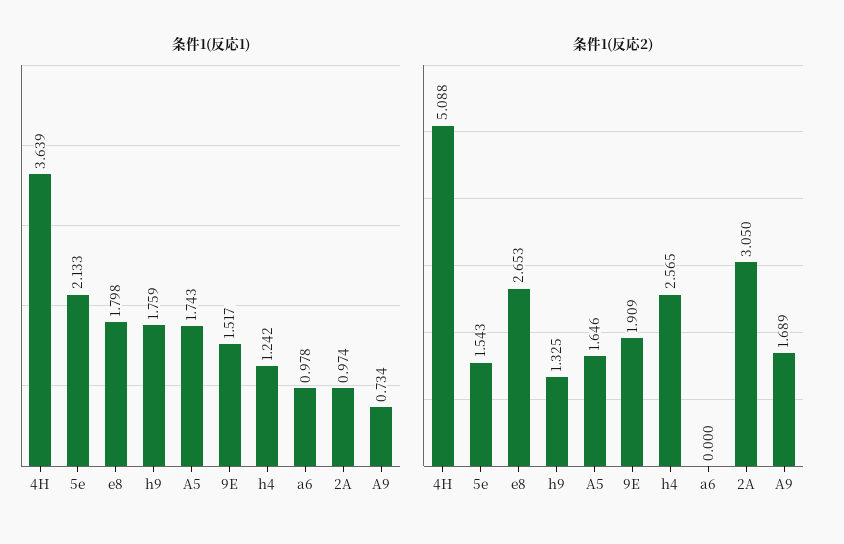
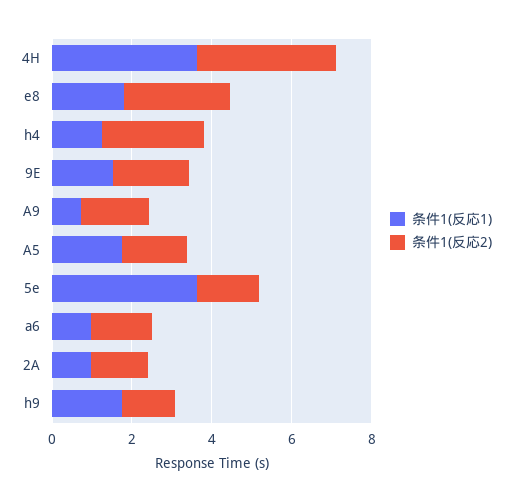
  {
    "条件1(反応1)": {
      "4H": 3.639,
-     "5e": 2.133,
+     "5e": 3.5,
      "e8": 1.798,
      "h9": 1.759,
      "A5": 1.743,
      "9E": 1.517,
      "h4": 1.242,
      "a6": 0.978,
      "2A": 0.974,
      "A9": 0.734
    },
    "条件1(反応2)": {
-     "4H": 5.088,
+     "4H": 3.5,
      "5e": 1.543,
      "e8": 2.653,
      "h9": 1.325,
      "A5": 1.646,
      "9E": 1.909,
      "h4": 2.565,
-     "a6": 0,
+     "a6": 1.5,
-     "2A": 3.05,
+     "2A": 1.5,
      "A9": 1.689
    }
  }

